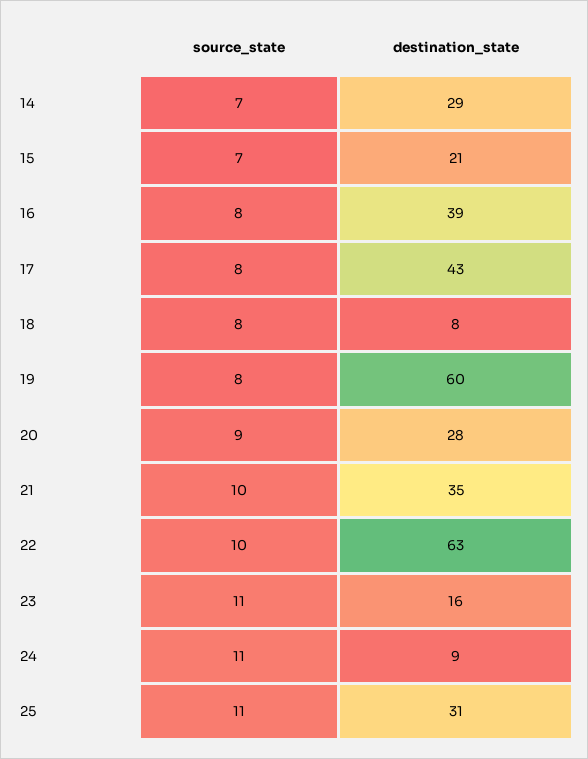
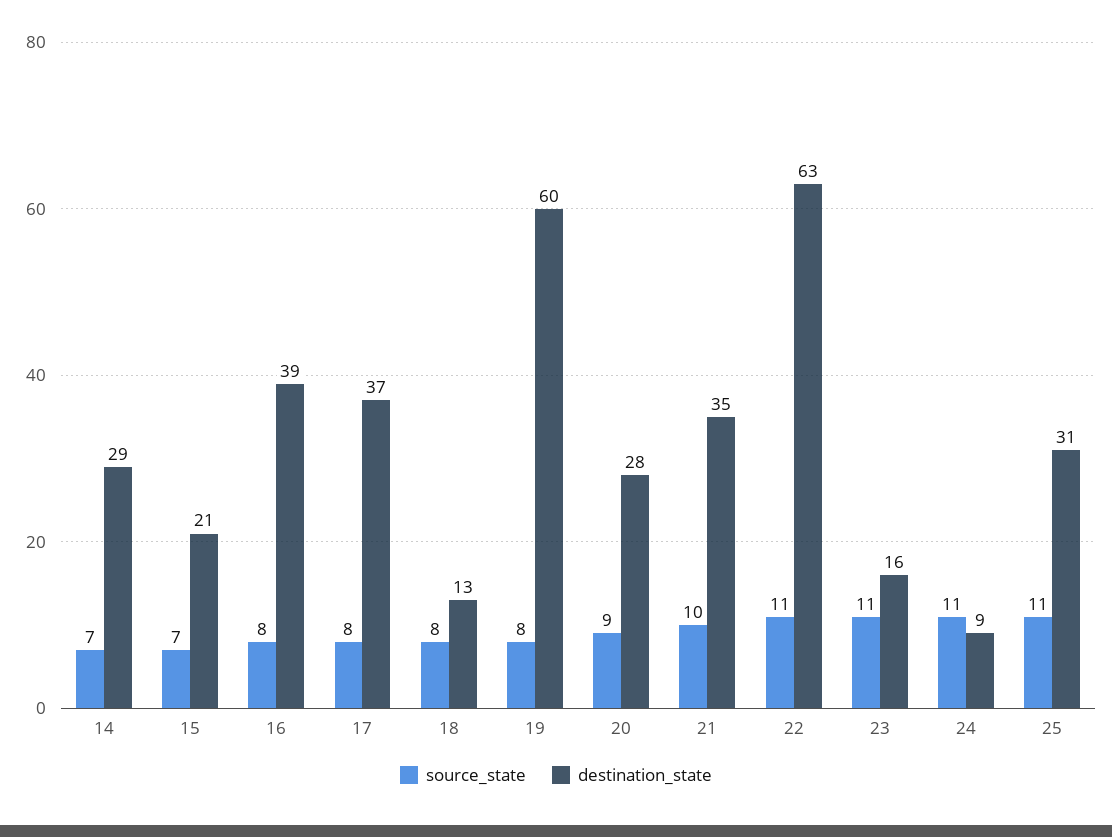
  {
    "source_state": {
      "14": 7,
      "15": 7,
      "16": 8,
      "17": 8,
      "18": 8,
      "19": 8,
      "20": 9,
      "21": 10,
-     "22": 10,
+     "22": 11,
      "23": 11,
      "24": 11,
      "25": 11
    },
    "destination_state": {
      "14": 29,
      "15": 21,
      "16": 39,
-     "17": 43,
+     "17": 37,
-     "18": 8,
+     "18": 13,
      "19": 60,
      "20": 28,
      "21": 35,
      "22": 63,
      "23": 16,
      "24": 9,
      "25": 31
    }
  }

